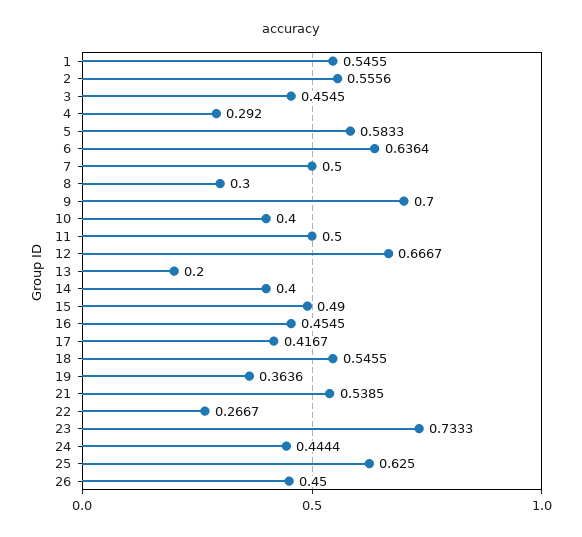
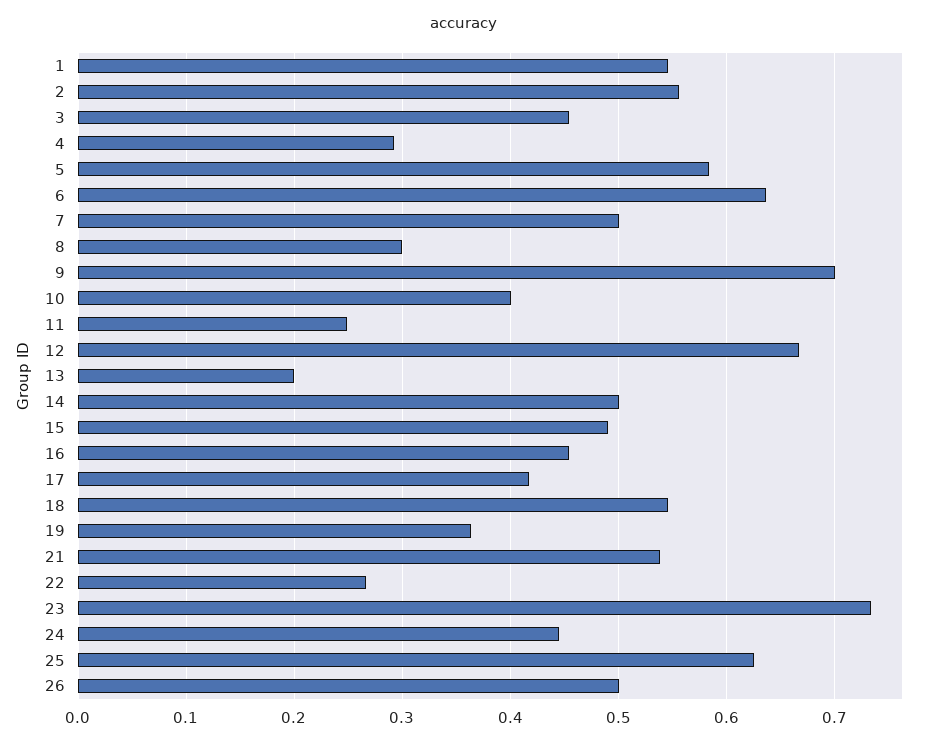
  {
    "1": 0.5455,
    "2": 0.5556,
    "3": 0.4545,
    "4": 0.292,
    "5": 0.5833,
    "6": 0.6364,
    "7": 0.5,
    "8": 0.3,
    "9": 0.7,
    "10": 0.4,
-   "11": 0.5,
+   "11": 0.25,
    "12": 0.6667,
    "13": 0.2,
-   "14": 0.4,
+   "14": 0.5,
    "15": 0.49,
    "16": 0.4545,
    "17": 0.4167,
    "18": 0.5455,
    "19": 0.3636,
    "21": 0.5385,
    "22": 0.2667,
    "23": 0.7333,
    "24": 0.4444,
    "25": 0.625,
-   "26": 0.45
+   "26": 0.5
  }

